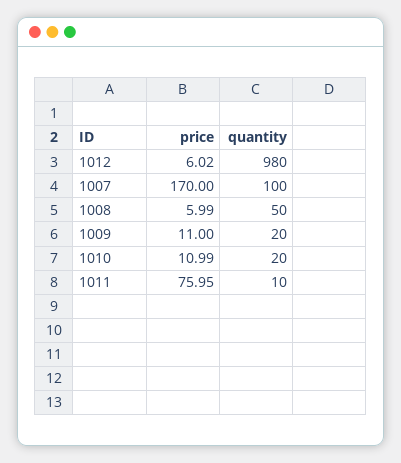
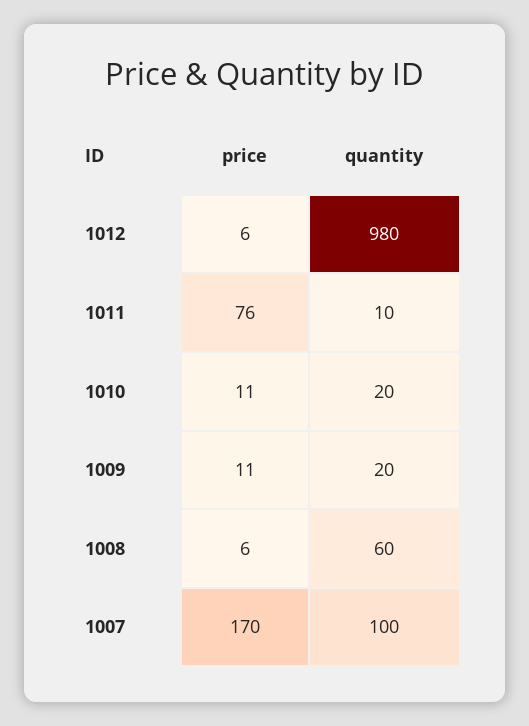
  {
    "price": {
      "1012": 6.02,
      "1007": 170,
      "1008": 5.99,
      "1009": 11,
      "1010": 10.99,
      "1011": 75.95
    },
    "quantity": {
      "1012": 980,
      "1007": 100,
-     "1008": 50,
+     "1008": 60,
      "1009": 20,
      "1010": 20,
      "1011": 10
    }
  }

